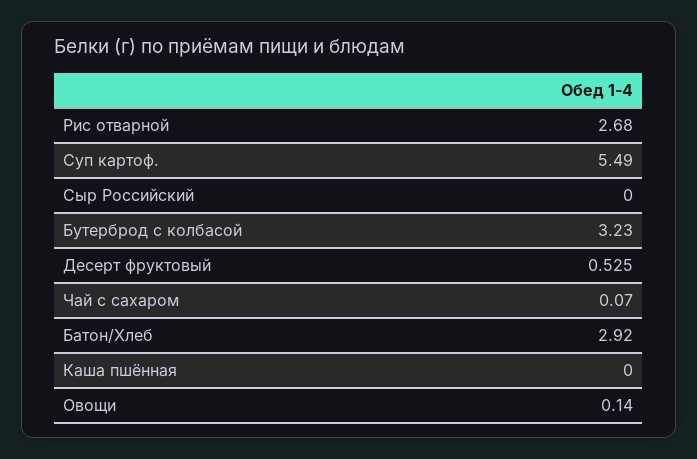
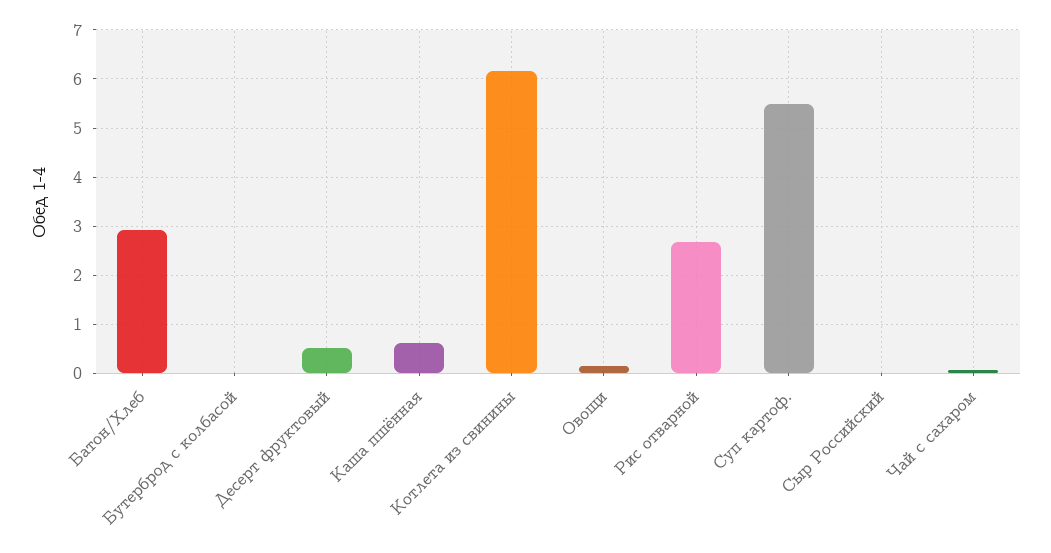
  {
    "Рис отварной": 2.68,
    "Суп картоф.": 5.49,
    "Сыр Российский": 0,
-   "Бутерброд с колбасой": 3.23,
+   "Бутерброд с колбасой": 0,
    "Десерт фруктовый": 0.525,
    "Чай с сахаром": 0.07,
    "Батон/Хлеб": 2.92,
-   "Каша пшённая": 0,
+   "Каша пшённая": 0.6,
-   "Овощи": 0.14
+   "Овощи": 0.14,
+   "Котлета из свинины": 6.2
  }

